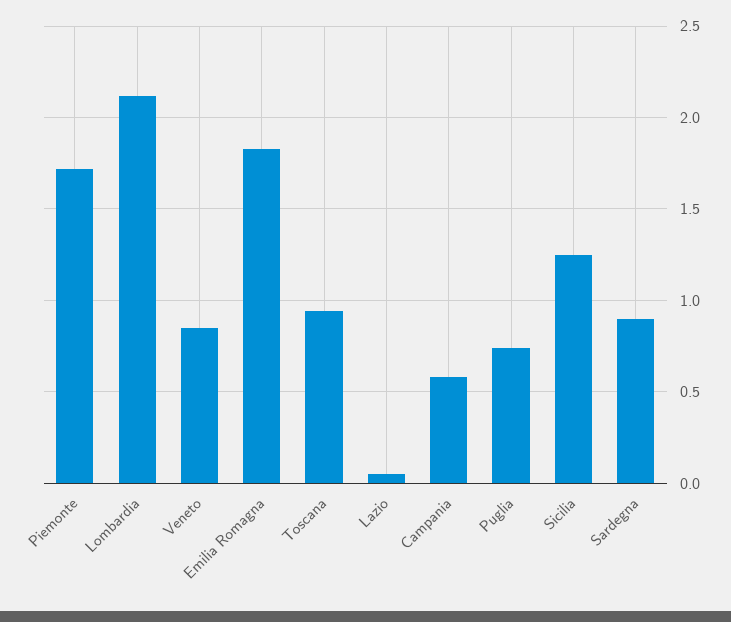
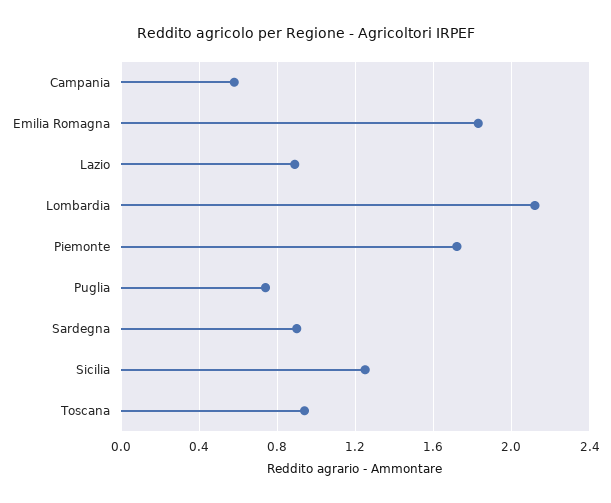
  {
    "Piemonte": 1.7,
    "Lombardia": 2.1,
-   "Veneto": 0.85,
    "Emilia Romagna": 1.85,
    "Toscana": 0.95,
-   "Lazio": 0.05,
+   "Lazio": 0.9,
    "Campania": 0.6,
    "Puglia": 0.75,
    "Sicilia": 1.25,
    "Sardegna": 0.9
  }

